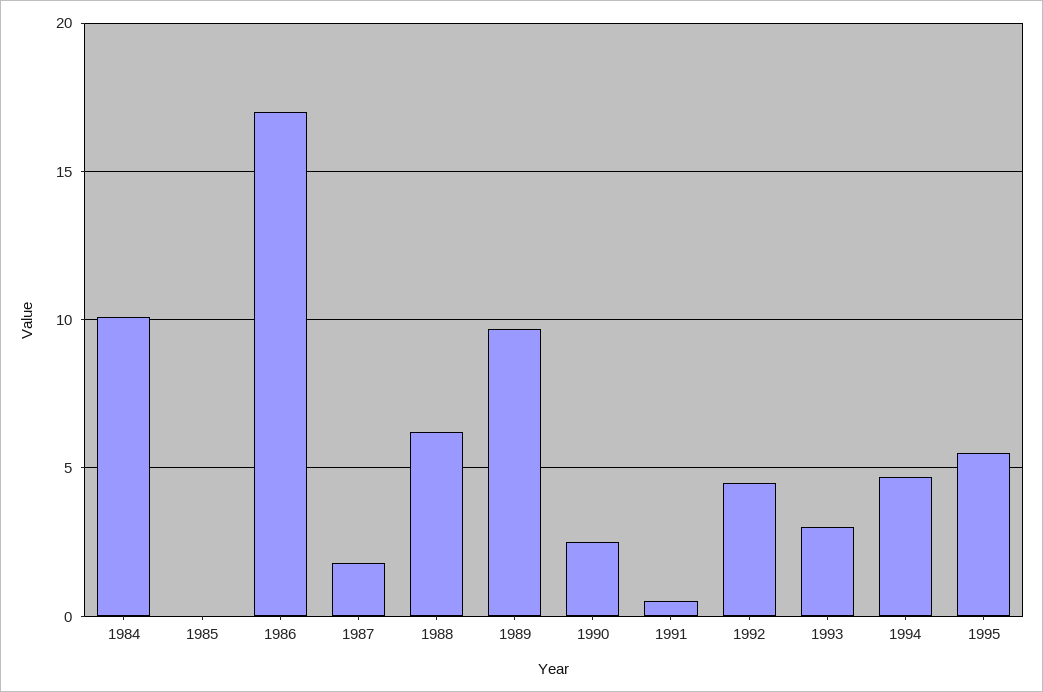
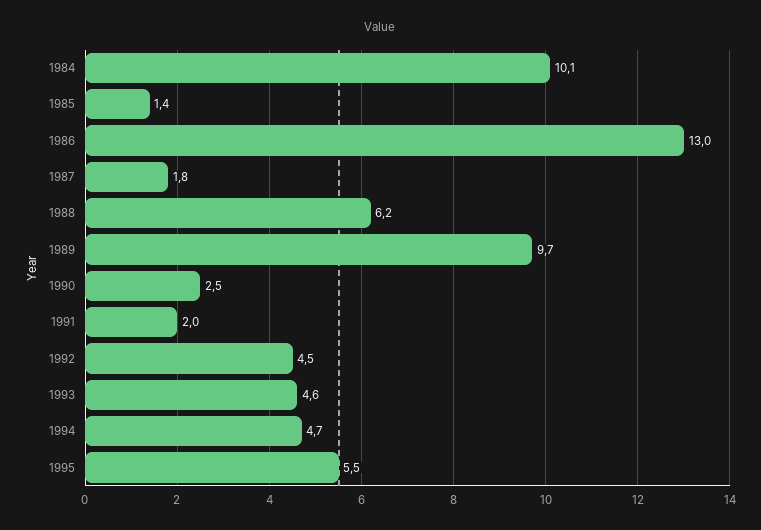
  {
    "1984": 10.1,
-   "1985": 0,
+   "1985": 1.4,
-   "1986": 17,
+   "1986": 13,
    "1987": 1.8,
    "1988": 6.2,
    "1989": 9.7,
    "1990": 2.5,
-   "1991": 0.5,
+   "1991": 2,
    "1992": 4.5,
-   "1993": 3,
+   "1993": 4.6,
    "1994": 4.7,
    "1995": 5.5
  }

